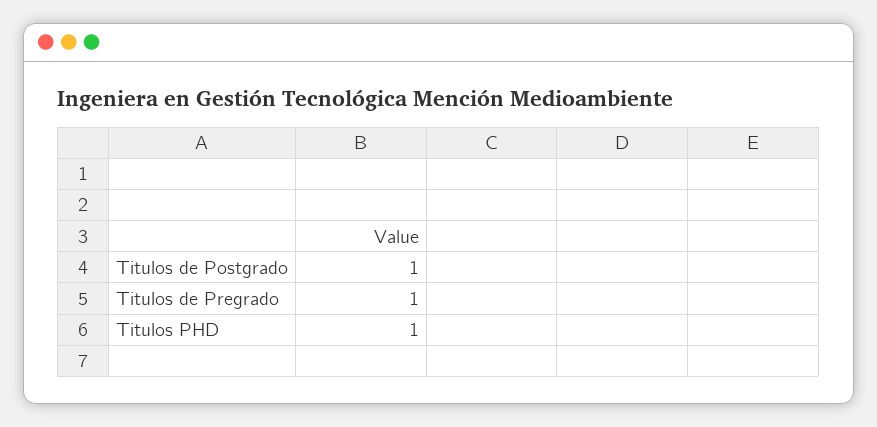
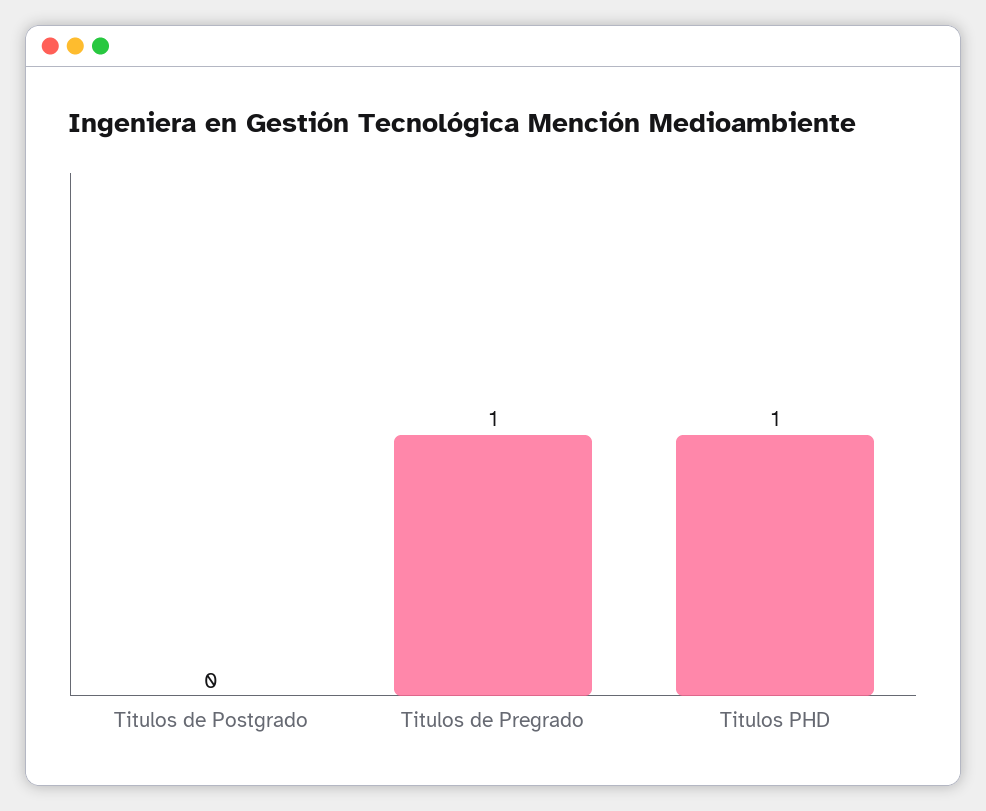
  {
-   "Titulos de Postgrado": 1,
+   "Titulos de Postgrado": 0,
    "Titulos de Pregrado": 1,
    "Titulos PHD": 1
  }

